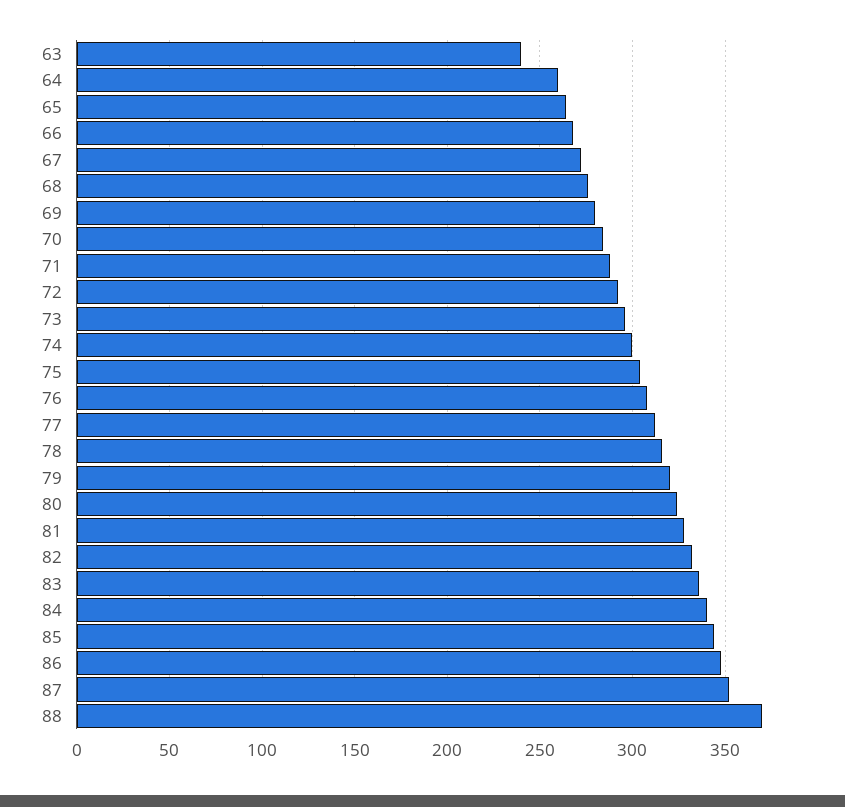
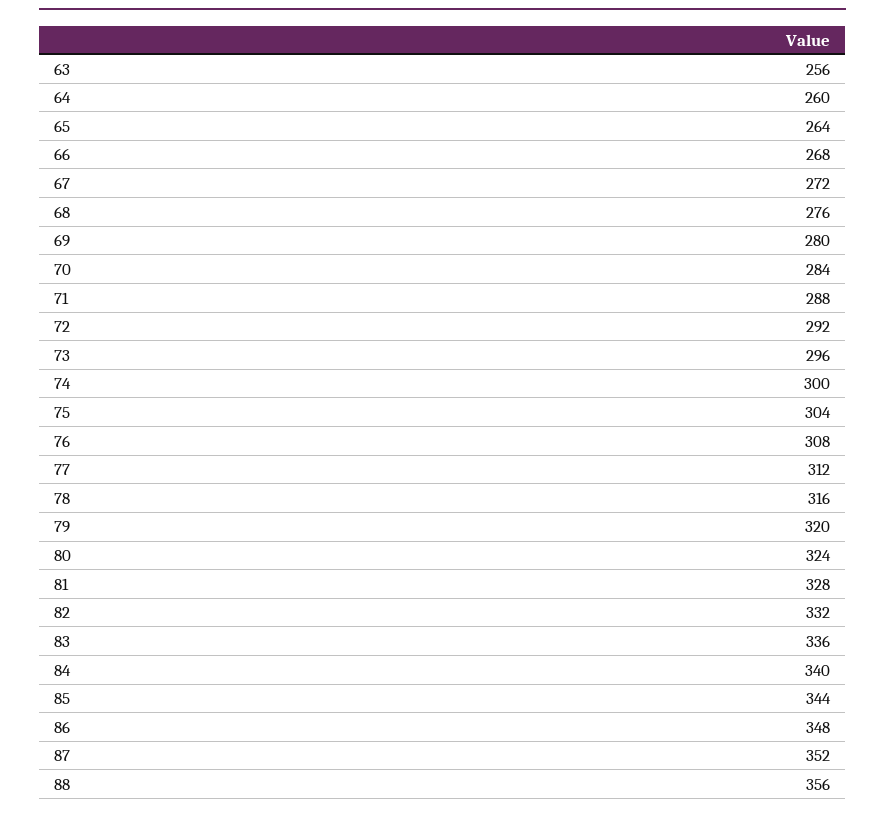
  {
-   "63": 240,
+   "63": 256,
    "64": 260,
    "65": 264,
    "66": 268,
    "67": 272,
    "68": 276,
    "69": 280,
    "70": 284,
    "71": 288,
    "72": 292,
    "73": 296,
    "74": 300,
    "75": 304,
    "76": 308,
    "77": 312,
    "78": 316,
    "79": 320,
    "80": 324,
    "81": 328,
    "82": 332,
    "83": 336,
    "84": 340,
    "85": 344,
    "86": 348,
    "87": 352,
-   "88": 370
+   "88": 356
  }

